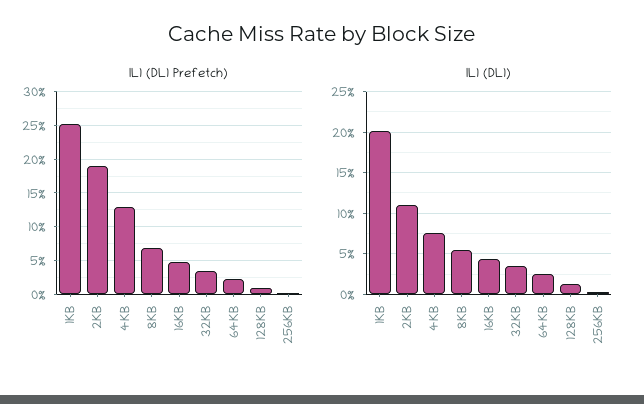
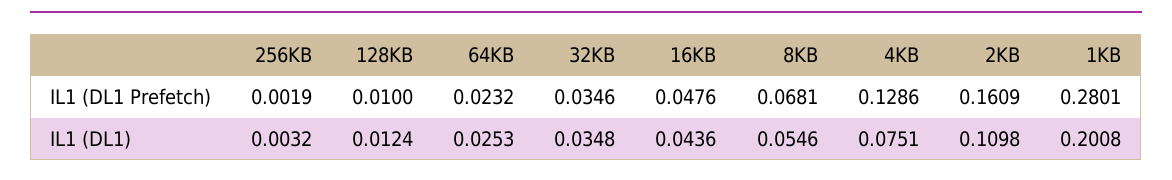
  {
    "IL1 (DL1 Prefetch)": {
-     "1KB": 0.25,
+     "1KB": 0.2801,
-     "2KB": 0.19,
+     "2KB": 0.1609,
      "4KB": 0.1286,
      "8KB": 0.0681,
      "16KB": 0.0476,
      "32KB": 0.0346,
      "64KB": 0.0232,
      "128KB": 0.01,
      "256KB": 0.0019
    },
    "IL1 (DL1)": {
      "1KB": 0.2008,
      "2KB": 0.1098,
      "4KB": 0.0751,
      "8KB": 0.0546,
      "16KB": 0.0436,
      "32KB": 0.0348,
      "64KB": 0.0253,
      "128KB": 0.0124,
      "256KB": 0.0032
    }
  }

